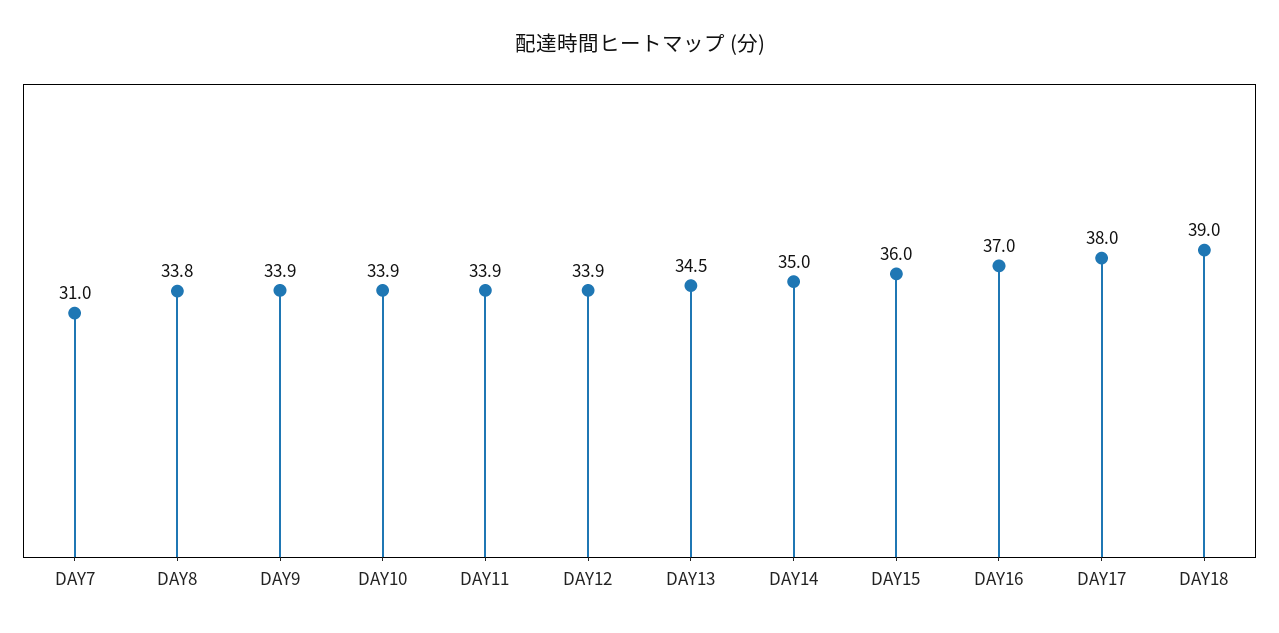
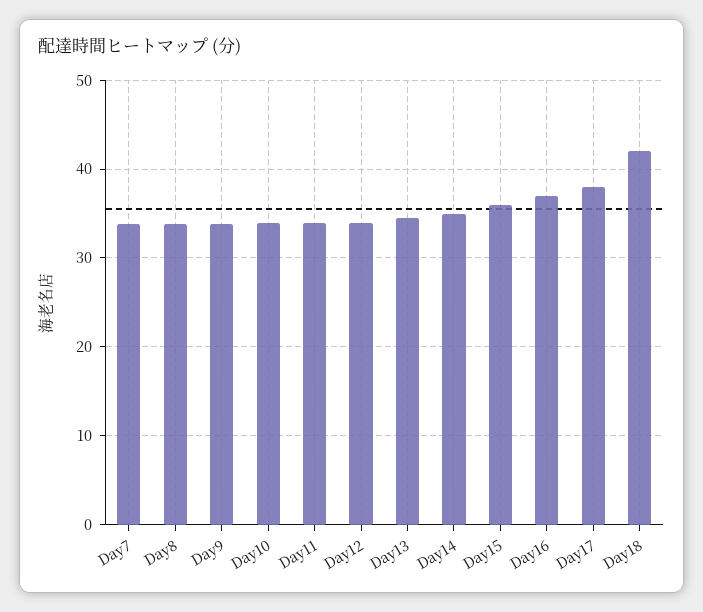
  {
-   "DAY7": 31,
+   "DAY7": 34,
    "DAY8": 33.8,
    "DAY9": 33.9,
    "DAY10": 33.9,
    "DAY11": 33.9,
    "DAY12": 33.9,
    "DAY13": 34.5,
    "DAY14": 35,
    "DAY15": 36,
    "DAY16": 37,
    "DAY17": 38,
-   "DAY18": 39
+   "DAY18": 42
  }

